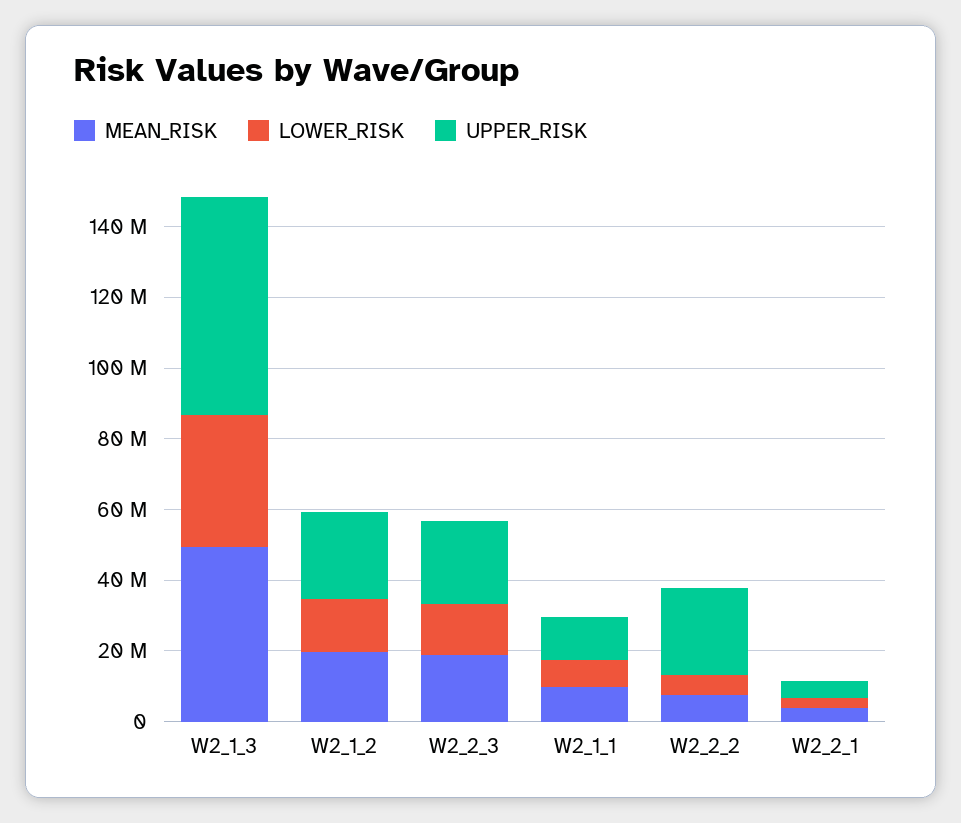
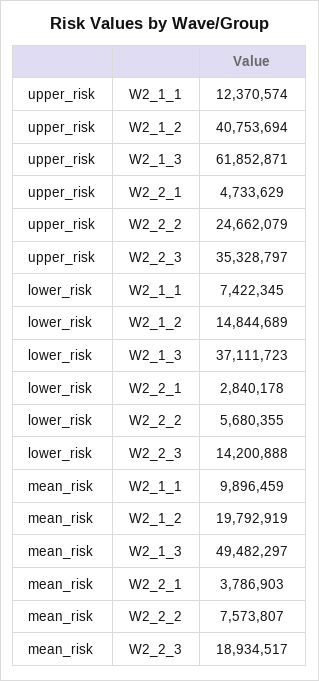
  {
    "MEAN_RISK": {
      "W2_1_3": 49482297,
      "W2_1_2": 19792919,
      "W2_2_3": 18934517,
      "W2_1_1": 9896459,
      "W2_2_2": 7573807,
      "W2_2_1": 3786903
    },
    "LOWER_RISK": {
      "W2_1_3": 37111723,
      "W2_1_2": 14844689,
      "W2_2_3": 14200888,
      "W2_1_1": 7422345,
      "W2_2_2": 5680355,
      "W2_2_1": 2840178
    },
    "UPPER_RISK": {
      "W2_1_3": 61852871,
-     "W2_1_2": 25000000,
+     "W2_1_2": 40753694,
-     "W2_2_3": 25000000,
+     "W2_2_3": 35328797,
      "W2_1_1": 12370574,
      "W2_2_2": 24662079,
      "W2_2_1": 4733629
    }
  }

